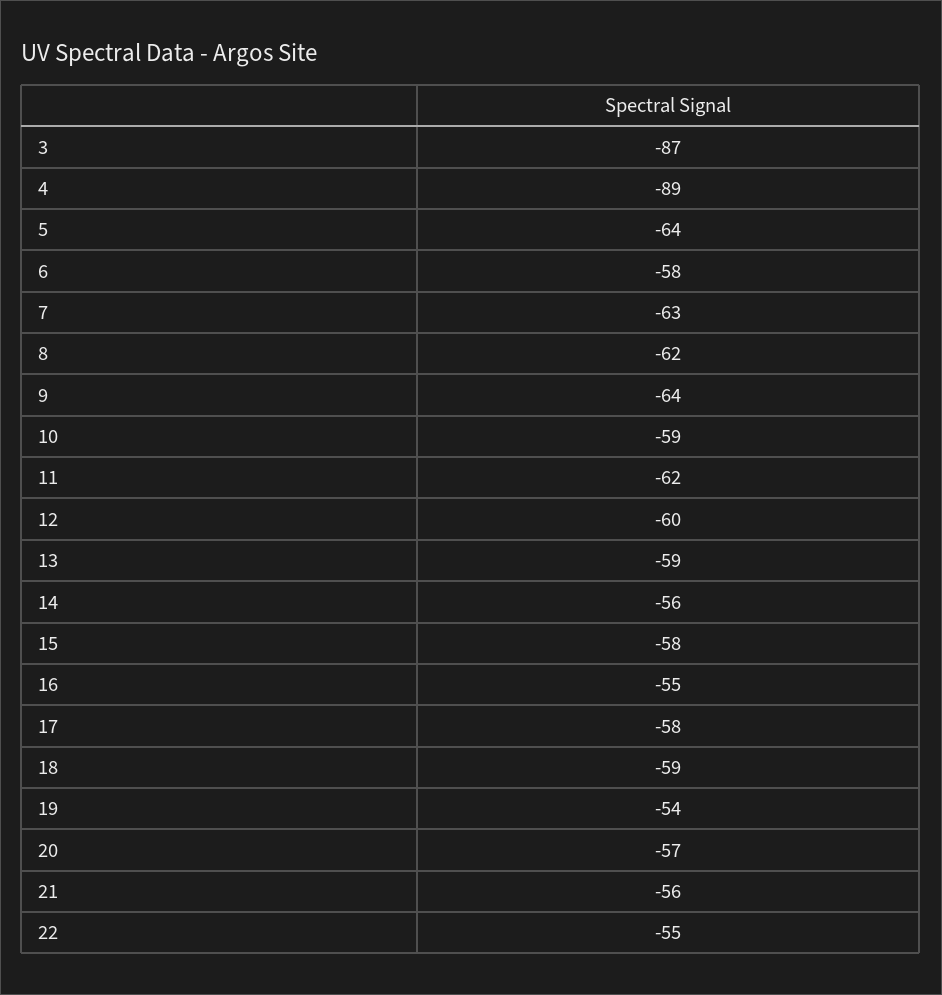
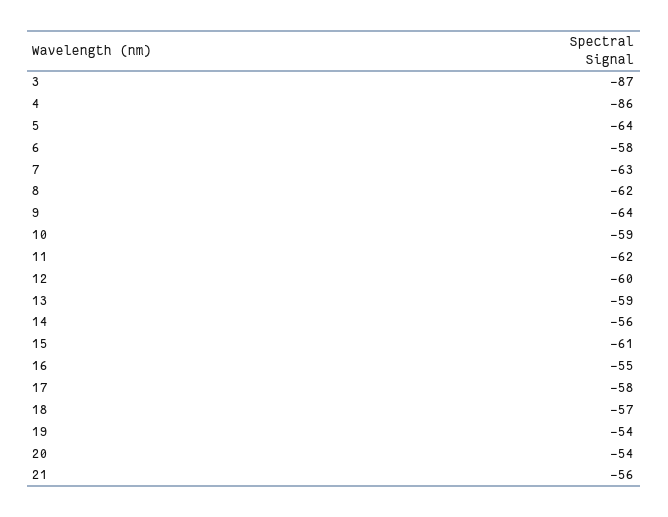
  {
    "3": -87,
-   "4": -89,
+   "4": -86,
    "5": -64,
    "6": -58,
    "7": -63,
    "8": -62,
    "9": -64,
    "10": -59,
    "11": -62,
    "12": -60,
    "13": -59,
    "14": -56,
-   "15": -58,
+   "15": -61,
    "16": -55,
    "17": -58,
-   "18": -59,
+   "18": -57,
    "19": -54,
-   "20": -57,
+   "20": -54,
-   "21": -56,
+   "21": -56
-   "22": -55
  }

